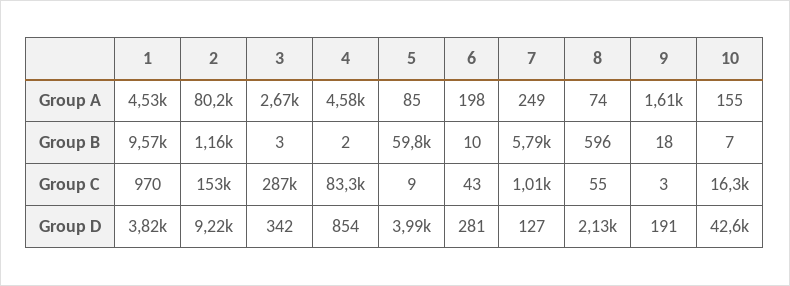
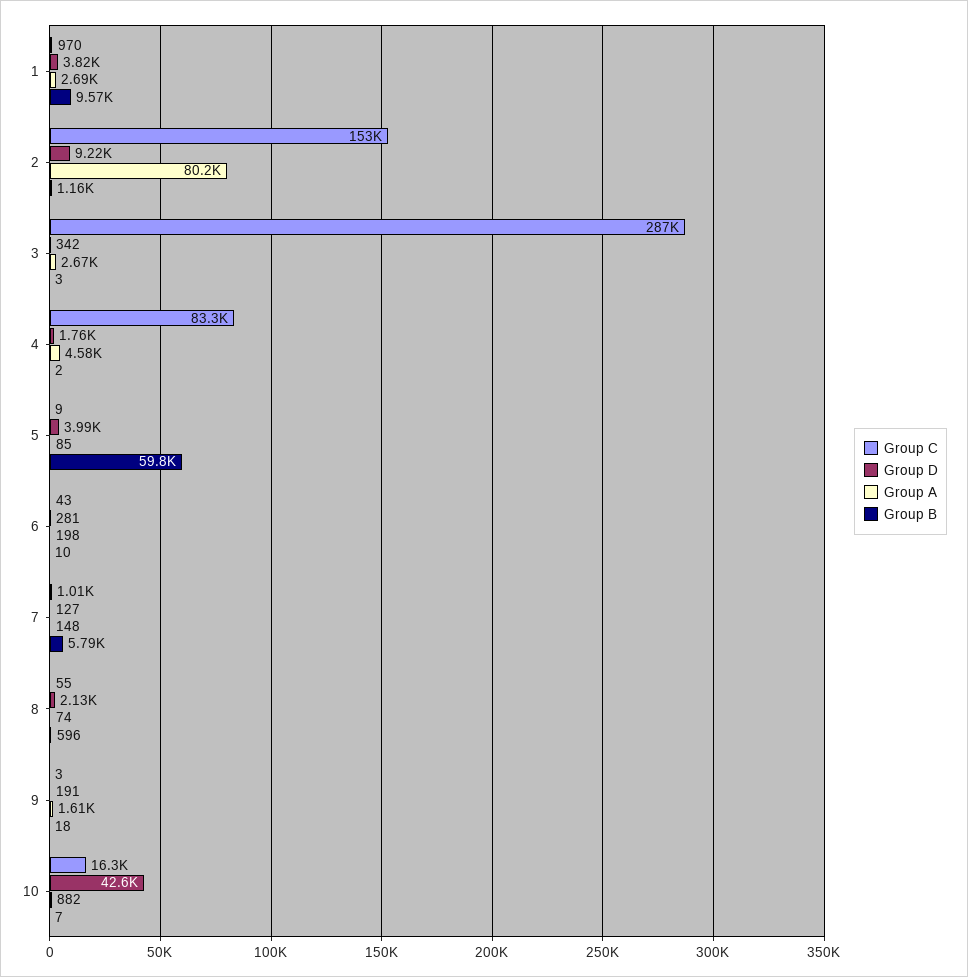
  {
    "Group A": {
-     "1": 4530,
+     "1": 2690,
      "2": 80200,
      "3": 2670,
      "4": 4580,
      "5": 85,
      "6": 198,
-     "7": 249,
+     "7": 148,
      "8": 74,
      "9": 1610,
-     "10": 155
+     "10": 882
    },
    "Group B": {
      "1": 9570,
      "2": 1160,
      "3": 3,
      "4": 2,
      "5": 59800,
      "6": 10,
      "7": 5790,
      "8": 596,
      "9": 18,
      "10": 7
    },
    "Group C": {
      "1": 970,
      "2": 153000,
      "3": 287000,
      "4": 83300,
      "5": 9,
      "6": 43,
      "7": 1010,
      "8": 55,
      "9": 3,
      "10": 16300
    },
    "Group D": {
      "1": 3820,
      "2": 9220,
      "3": 342,
-     "4": 854,
+     "4": 1760,
      "5": 3990,
      "6": 281,
      "7": 127,
      "8": 2130,
      "9": 191,
      "10": 42600
    }
  }

